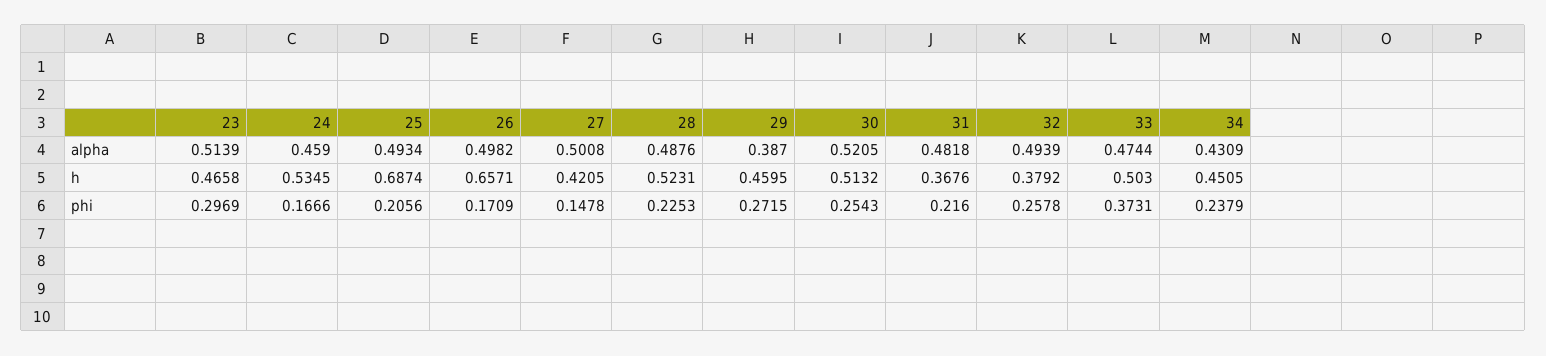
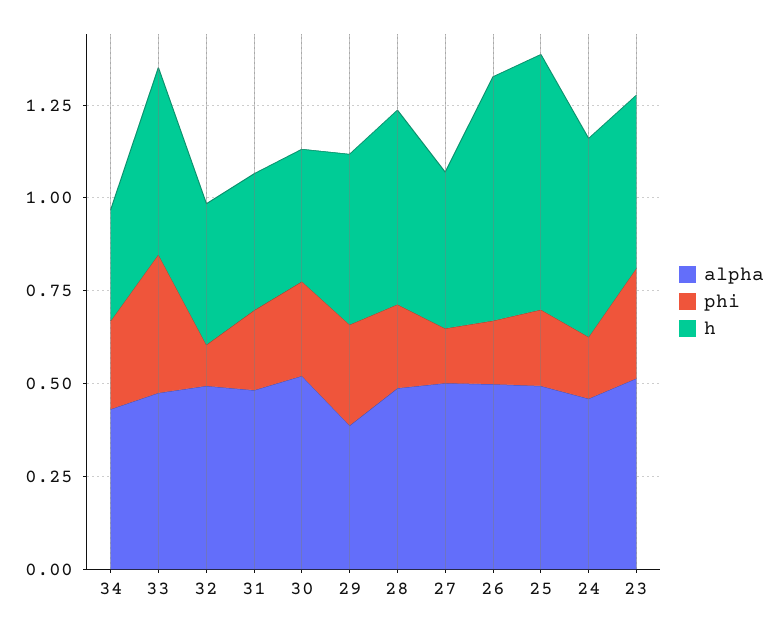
  {
    "alpha": {
      "23": 0.5139,
      "24": 0.459,
      "25": 0.4934,
      "26": 0.4982,
      "27": 0.5008,
      "28": 0.4876,
      "29": 0.387,
      "30": 0.5205,
      "31": 0.4818,
      "32": 0.4939,
      "33": 0.4744,
      "34": 0.4309
    },
    "h": {
      "23": 0.4658,
      "24": 0.5345,
      "25": 0.6874,
      "26": 0.6571,
      "27": 0.4205,
      "28": 0.5231,
      "29": 0.4595,
-     "30": 0.5132,
+     "30": 0.35,
      "31": 0.3676,
      "32": 0.3792,
      "33": 0.503,
-     "34": 0.4505
+     "34": 0.3
    },
    "phi": {
      "23": 0.2969,
      "24": 0.1666,
      "25": 0.2056,
      "26": 0.1709,
      "27": 0.1478,
      "28": 0.2253,
      "29": 0.2715,
      "30": 0.2543,
      "31": 0.216,
-     "32": 0.2578,
+     "32": 0.1,
      "33": 0.3731,
      "34": 0.2379
    }
  }

